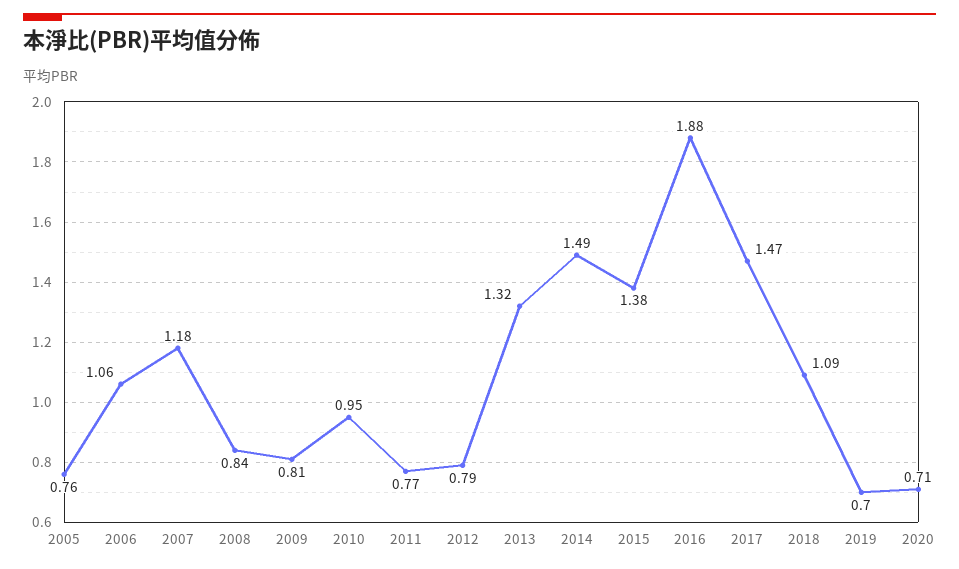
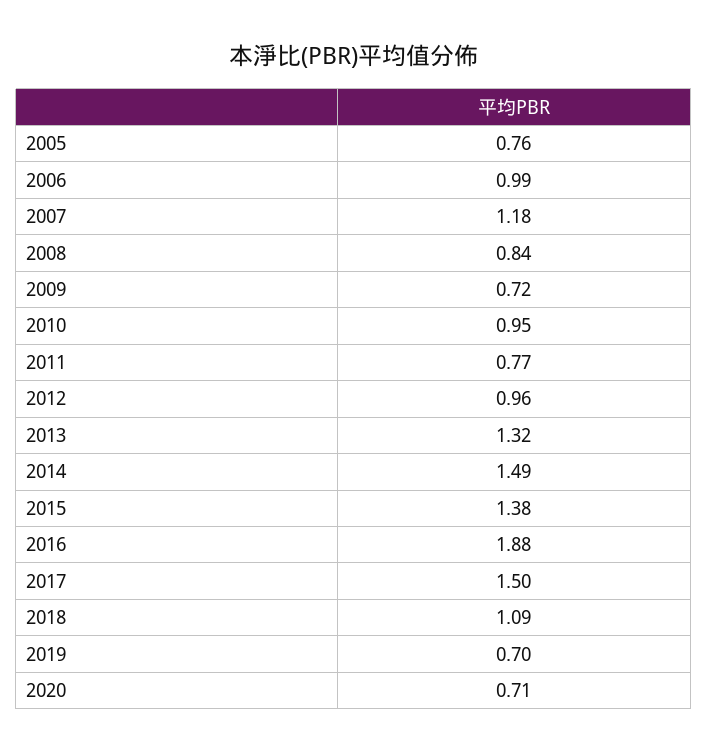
  {
    "2005": 0.76,
-   "2006": 1.06,
+   "2006": 0.99,
    "2007": 1.18,
    "2008": 0.84,
-   "2009": 0.81,
+   "2009": 0.72,
    "2010": 0.95,
    "2011": 0.77,
-   "2012": 0.79,
+   "2012": 0.96,
    "2013": 1.32,
    "2014": 1.49,
    "2015": 1.38,
    "2016": 1.88,
-   "2017": 1.47,
+   "2017": 1.5,
    "2018": 1.09,
    "2019": 0.7,
    "2020": 0.71
  }

